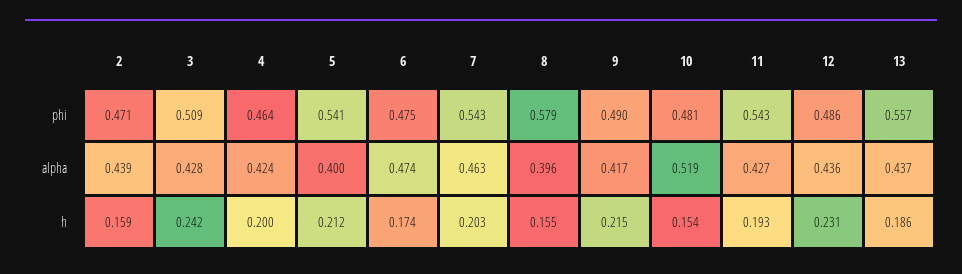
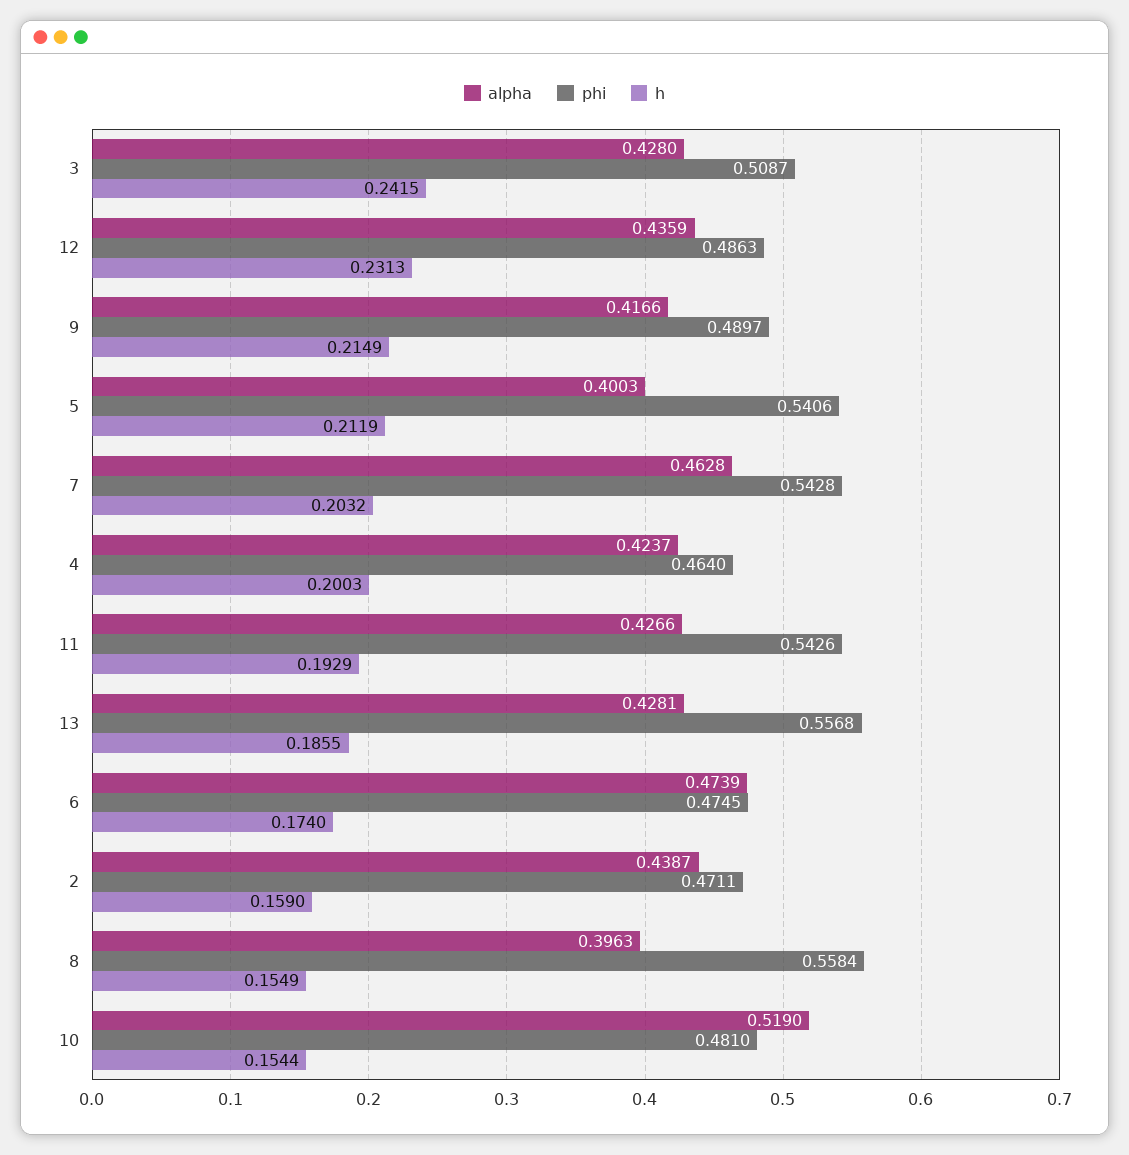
  {
    "phi": {
      "2": 0.4711,
      "3": 0.5087,
      "4": 0.464,
      "5": 0.5406,
      "6": 0.4745,
      "7": 0.5428,
-     "8": 0.579,
+     "8": 0.5584,
      "9": 0.4897,
      "10": 0.481,
      "11": 0.5426,
      "12": 0.4863,
      "13": 0.5568
    },
    "alpha": {
      "2": 0.4387,
      "3": 0.428,
      "4": 0.4237,
      "5": 0.4003,
      "6": 0.4739,
      "7": 0.4628,
      "8": 0.3963,
      "9": 0.4166,
      "10": 0.519,
      "11": 0.4266,
      "12": 0.4359,
-     "13": 0.437
+     "13": 0.4281
    },
    "h": {
      "2": 0.159,
      "3": 0.2415,
      "4": 0.2003,
      "5": 0.2119,
      "6": 0.174,
      "7": 0.2032,
      "8": 0.1549,
      "9": 0.2149,
      "10": 0.1544,
      "11": 0.1929,
      "12": 0.2313,
      "13": 0.1855
    }
  }

